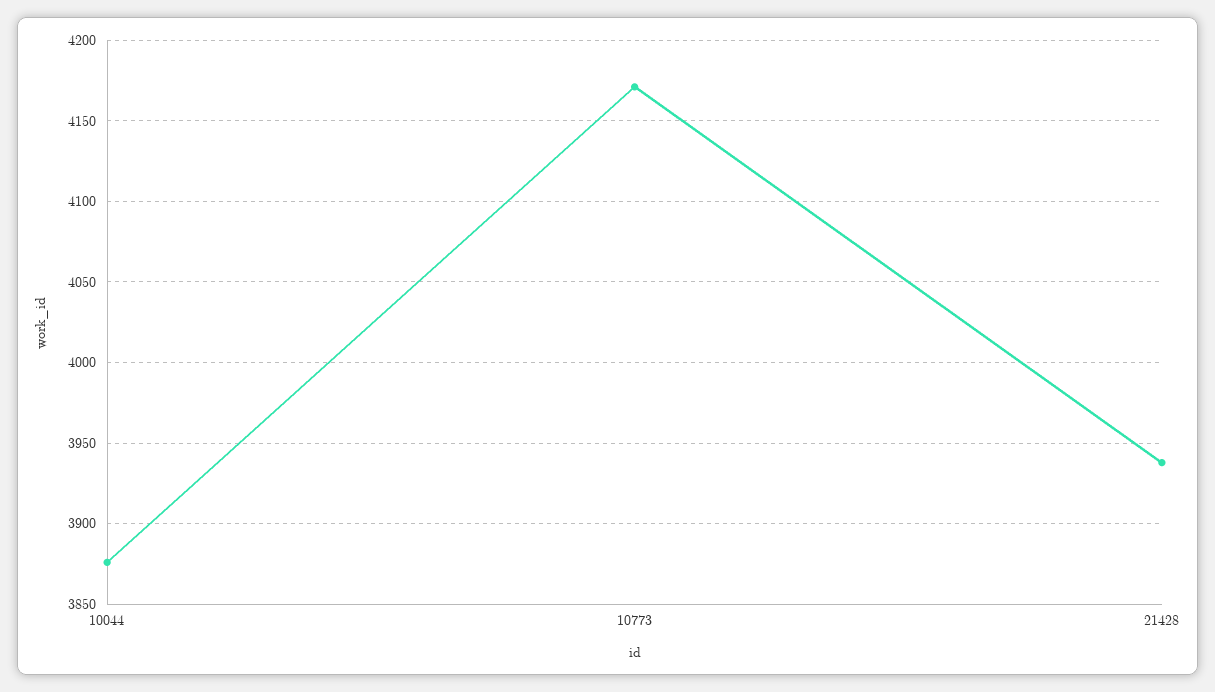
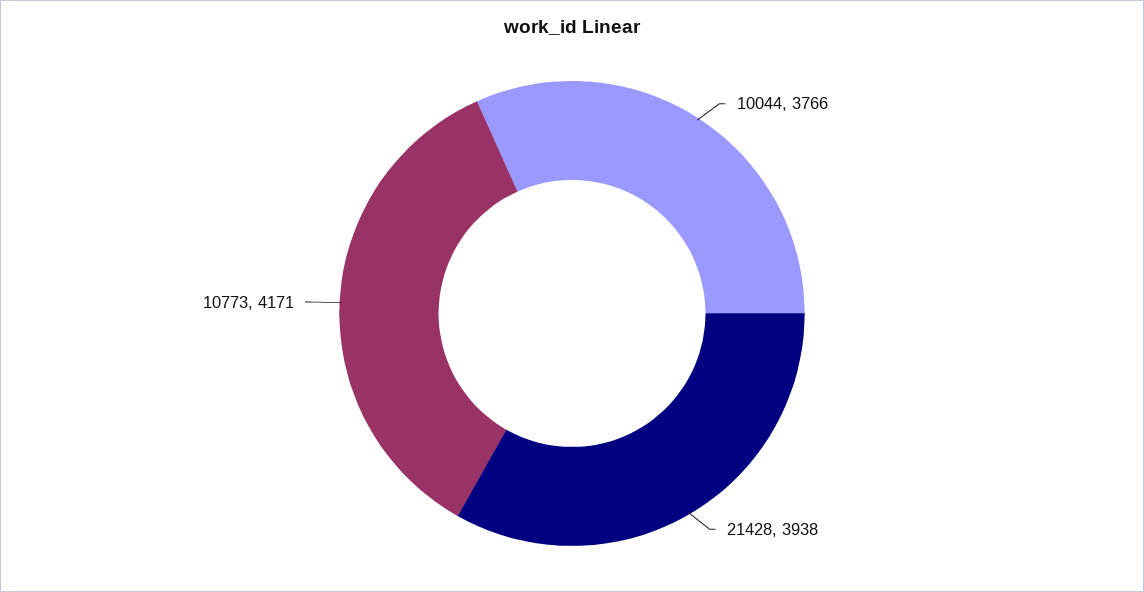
  {
-   "10044": 3875,
+   "10044": 3766,
    "10773": 4171,
    "21428": 3938
  }

